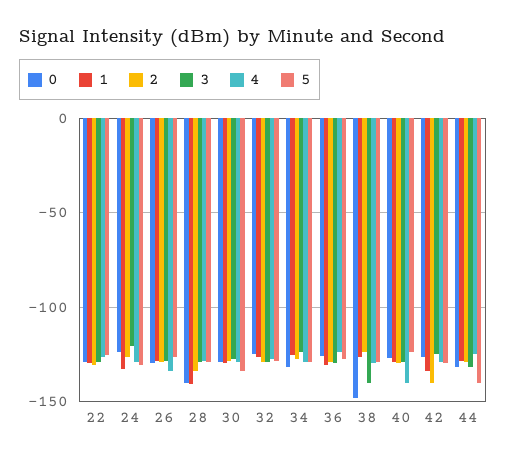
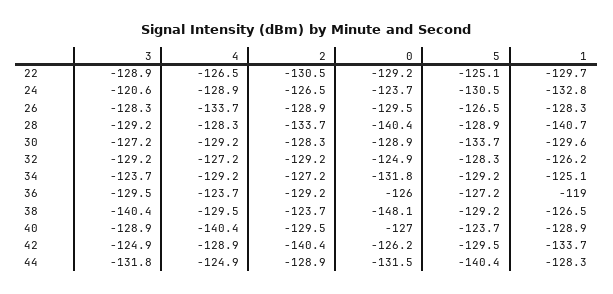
  {
    "0": {
      "22": -129.2,
      "24": -123.7,
      "26": -129.5,
      "28": -140.4,
      "30": -128.9,
      "32": -124.9,
      "34": -131.8,
      "36": -126,
      "38": -148.1,
      "40": -127,
      "42": -126.2,
      "44": -131.5
    },
    "1": {
      "22": -129.7,
      "24": -132.8,
      "26": -128.3,
      "28": -140.7,
      "30": -129.6,
      "32": -126.2,
      "34": -125.1,
-     "36": -130,
+     "36": -119,
      "38": -126.5,
      "40": -128.9,
      "42": -133.7,
      "44": -128.3
    },
    "2": {
      "22": -130.5,
      "24": -126.5,
      "26": -128.9,
      "28": -133.7,
      "30": -128.3,
      "32": -129.2,
      "34": -127.2,
      "36": -129.2,
      "38": -123.7,
      "40": -129.5,
      "42": -140.4,
      "44": -128.9
    },
    "3": {
      "22": -128.9,
      "24": -120.6,
      "26": -128.3,
      "28": -129.2,
      "30": -127.2,
      "32": -129.2,
      "34": -123.7,
      "36": -129.5,
      "38": -140.4,
      "40": -128.9,
      "42": -124.9,
      "44": -131.8
    },
    "4": {
      "22": -126.5,
      "24": -128.9,
      "26": -133.7,
      "28": -128.3,
      "30": -129.2,
      "32": -127.2,
      "34": -129.2,
      "36": -123.7,
      "38": -129.5,
      "40": -140.4,
      "42": -128.9,
      "44": -124.9
    },
    "5": {
      "22": -125.1,
      "24": -130.5,
      "26": -126.5,
      "28": -128.9,
      "30": -133.7,
      "32": -128.3,
      "34": -129.2,
      "36": -127.2,
      "38": -129.2,
      "40": -123.7,
      "42": -129.5,
      "44": -140.4
    }
  }

